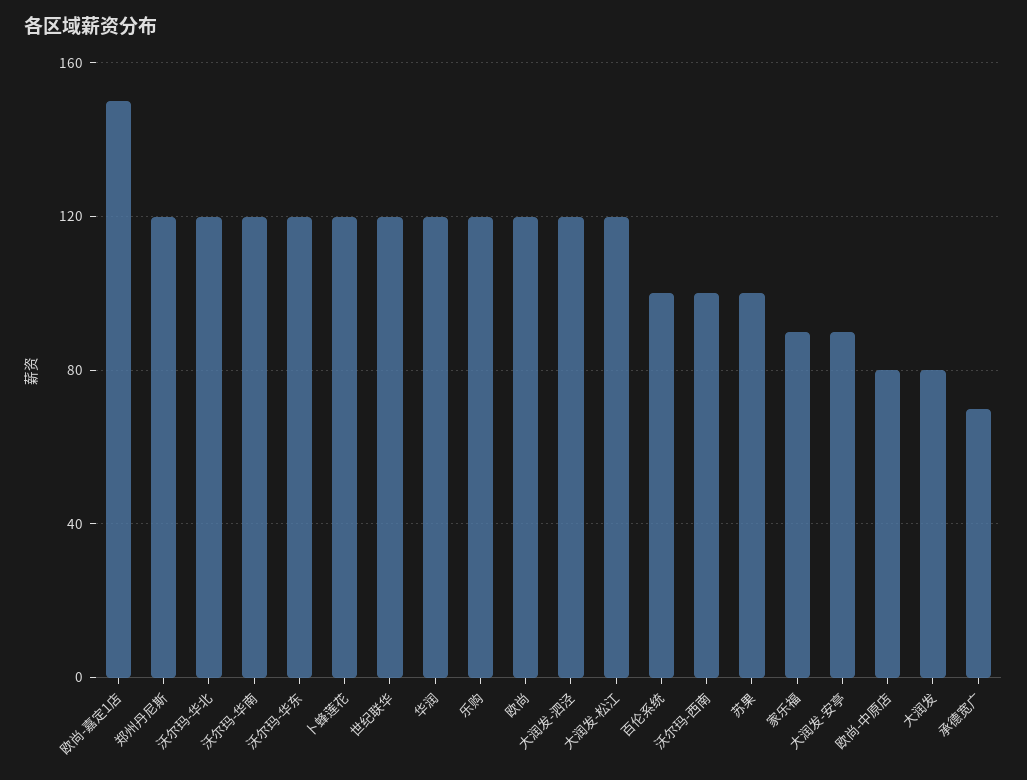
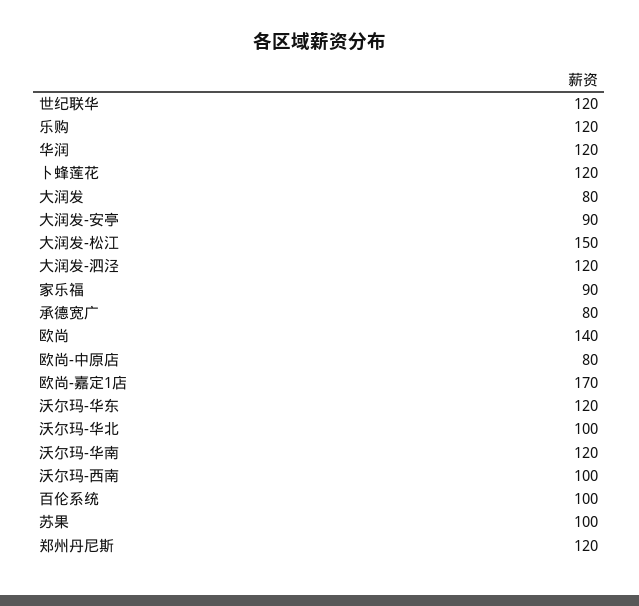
  {
-   "欧尚-嘉定1店": 150,
+   "欧尚-嘉定1店": 170,
    "郑州丹尼斯": 120,
-   "沃尔玛-华北": 120,
+   "沃尔玛-华北": 100,
    "沃尔玛-华南": 120,
    "沃尔玛-华东": 120,
    "卜蜂莲花": 120,
    "世纪联华": 120,
    "华润": 120,
    "乐购": 120,
-   "欧尚": 120,
+   "欧尚": 140,
    "大润发-泗泾": 120,
-   "大润发-松江": 120,
+   "大润发-松江": 150,
    "百伦系统": 100,
    "沃尔玛-西南": 100,
    "苏果": 100,
    "家乐福": 90,
    "大润发-安亭": 90,
    "欧尚-中原店": 80,
    "大润发": 80,
-   "承德宽广": 70
+   "承德宽广": 80
  }

